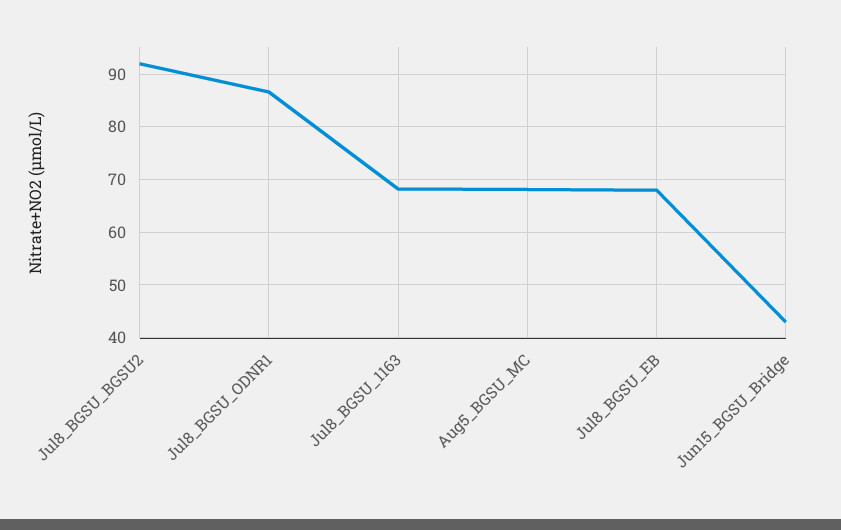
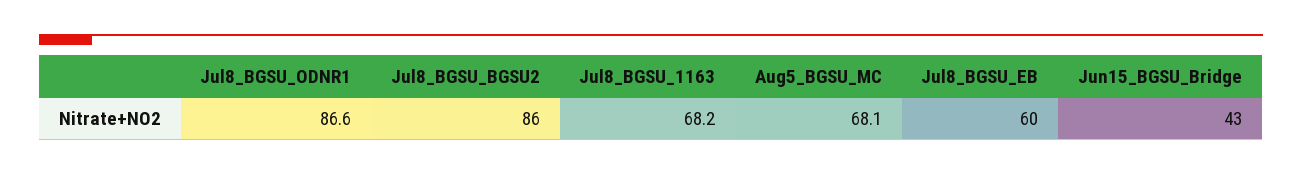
  {
-   "Jul8_BGSU_BGSU2": 92,
+   "Jul8_BGSU_BGSU2": 86,
    "Jul8_BGSU_ODNR1": 86.6,
    "Jul8_BGSU_1163": 68.2,
    "Aug5_BGSU_MC": 68.1,
-   "Jul8_BGSU_EB": 68,
+   "Jul8_BGSU_EB": 60,
    "Jun15_BGSU_Bridge": 43
  }

